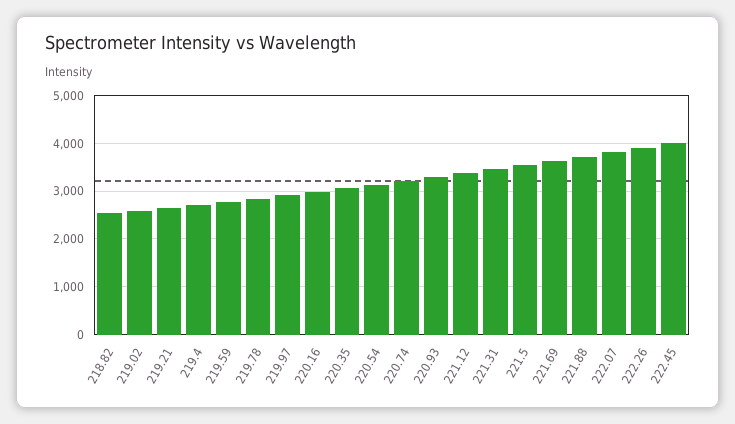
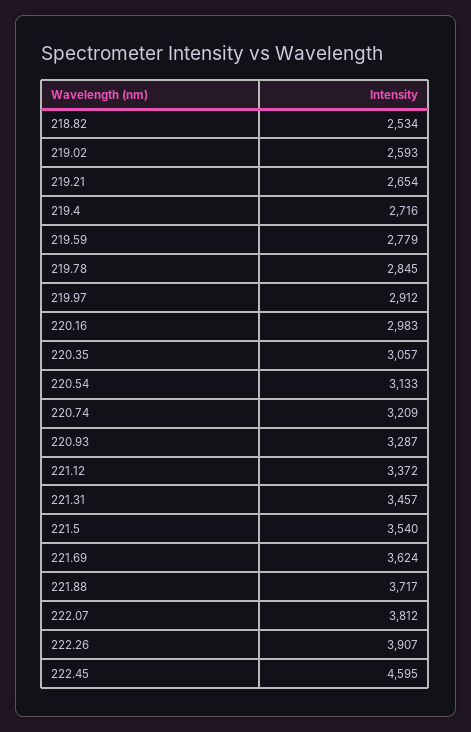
  {
    "218.82": 2534,
    "219.02": 2593,
    "219.21": 2654,
    "219.4": 2716,
    "219.59": 2779,
    "219.78": 2845,
    "219.97": 2912,
    "220.16": 2983,
    "220.35": 3057,
    "220.54": 3133,
    "220.74": 3209,
    "220.93": 3287,
    "221.12": 3372,
    "221.31": 3457,
    "221.5": 3540,
    "221.69": 3624,
    "221.88": 3717,
    "222.07": 3812,
    "222.26": 3907,
-   "222.45": 4000
+   "222.45": 4595
  }

